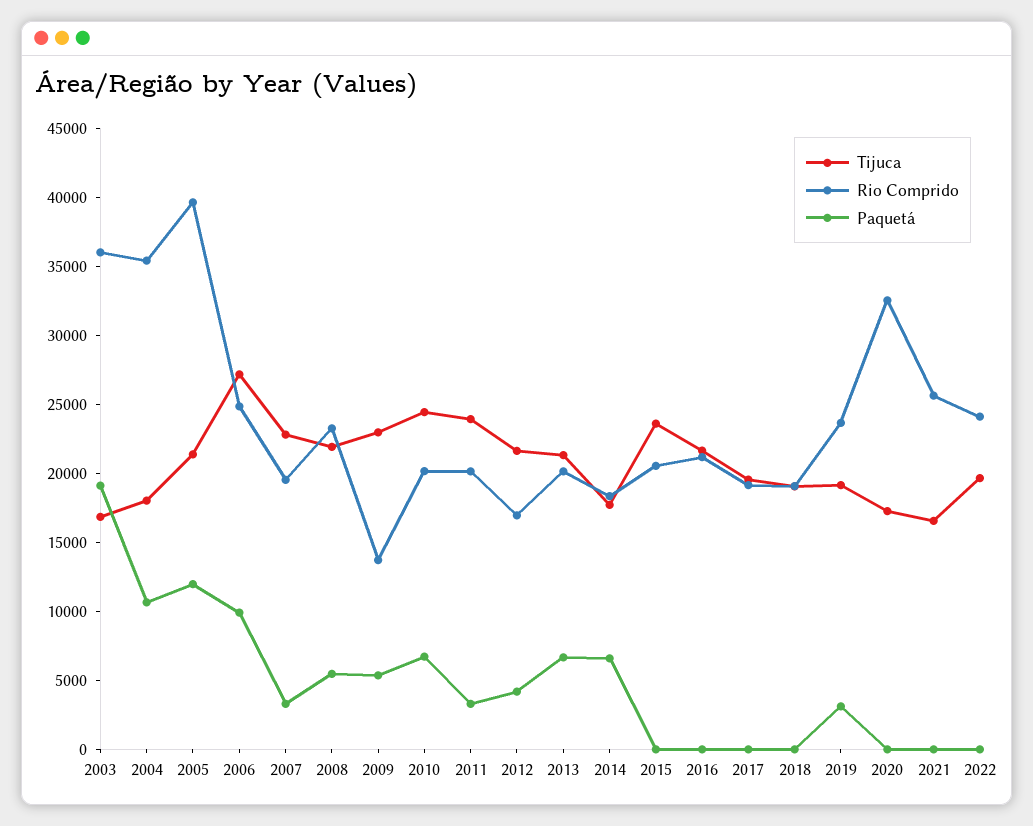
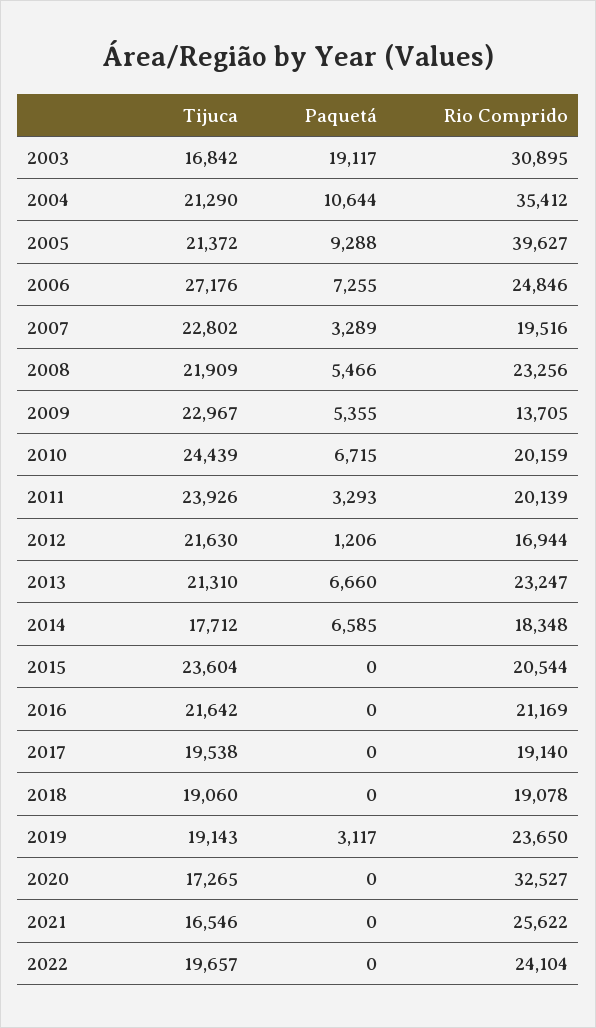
  {
    "Tijuca": {
      "2003": 16842,
-     "2004": 18000,
+     "2004": 21290,
      "2005": 21372,
      "2006": 27176,
      "2007": 22802,
      "2008": 21909,
      "2009": 22967,
      "2010": 24439,
      "2011": 23926,
      "2012": 21630,
      "2013": 21310,
      "2014": 17712,
      "2015": 23604,
      "2016": 21642,
      "2017": 19538,
      "2018": 19060,
      "2019": 19143,
      "2020": 17265,
      "2021": 16546,
      "2022": 19657
    },
    "Rio Comprido": {
-     "2003": 36000,
+     "2003": 30895,
      "2004": 35412,
      "2005": 39627,
      "2006": 24846,
      "2007": 19516,
      "2008": 23256,
      "2009": 13705,
      "2010": 20159,
      "2011": 20139,
      "2012": 16944,
-     "2013": 20000,
+     "2013": 23247,
      "2014": 18348,
      "2015": 20544,
      "2016": 21169,
      "2017": 19140,
      "2018": 19078,
      "2019": 23650,
      "2020": 32527,
      "2021": 25622,
      "2022": 24104
    },
    "Paquetá": {
      "2003": 19117,
      "2004": 10644,
-     "2005": 12000,
+     "2005": 9288,
-     "2006": 10000,
+     "2006": 7255,
      "2007": 3289,
      "2008": 5466,
      "2009": 5355,
      "2010": 6715,
      "2011": 3293,
-     "2012": 4000,
+     "2012": 1206,
      "2013": 6660,
      "2014": 6585,
      "2015": 0,
      "2016": 0,
      "2017": 0,
      "2018": 0,
      "2019": 3117,
      "2020": 0,
      "2021": 0,
      "2022": 0
    }
  }

